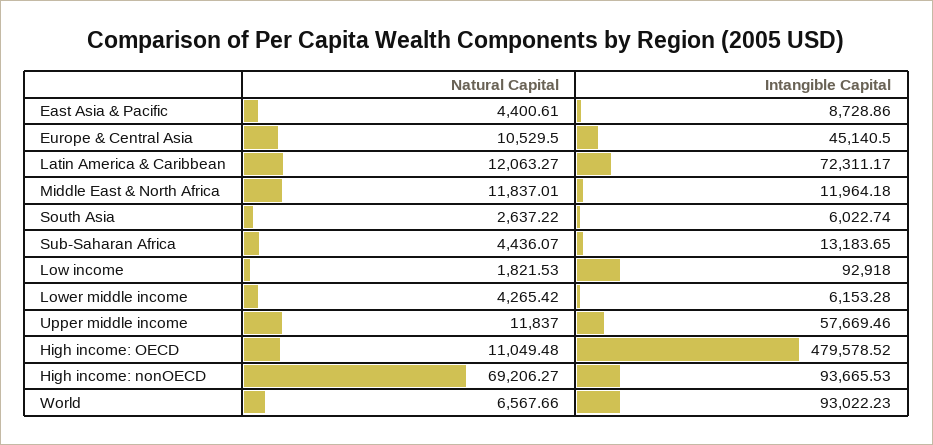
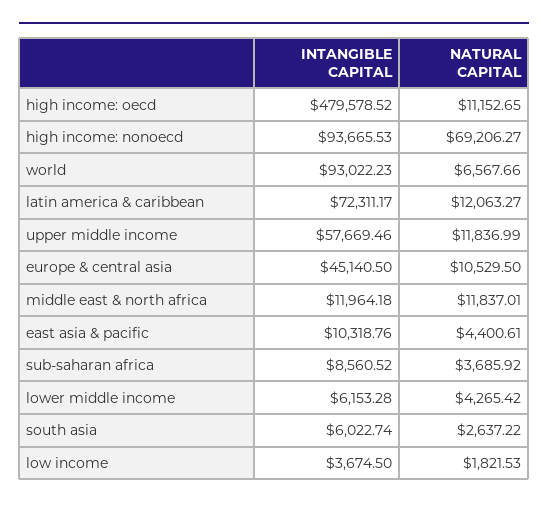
  {
    "Natural Capital": {
      "East Asia & Pacific": 4400.61,
      "Europe & Central Asia": 10529.5,
      "Latin America & Caribbean": 12063.27,
      "Middle East & North Africa": 11837.01,
      "South Asia": 2637.22,
-     "Sub-Saharan Africa": 4436.07,
+     "Sub-Saharan Africa": 3685.92,
      "Low income": 1821.53,
      "Lower middle income": 4265.42,
-     "Upper middle income": 11837,
+     "Upper middle income": 11836.99,
-     "High income: OECD": 11049.48,
+     "High income: OECD": 11152.65,
      "High income: nonOECD": 69206.27,
      "World": 6567.66
    },
    "Intangible Capital": {
-     "East Asia & Pacific": 8728.86,
+     "East Asia & Pacific": 10318.76,
      "Europe & Central Asia": 45140.5,
      "Latin America & Caribbean": 72311.17,
      "Middle East & North Africa": 11964.18,
      "South Asia": 6022.74,
-     "Sub-Saharan Africa": 13183.65,
+     "Sub-Saharan Africa": 8560.52,
-     "Low income": 92918,
+     "Low income": 3674.5,
      "Lower middle income": 6153.28,
      "Upper middle income": 57669.46,
      "High income: OECD": 479578.52,
      "High income: nonOECD": 93665.53,
      "World": 93022.23
    }
  }

